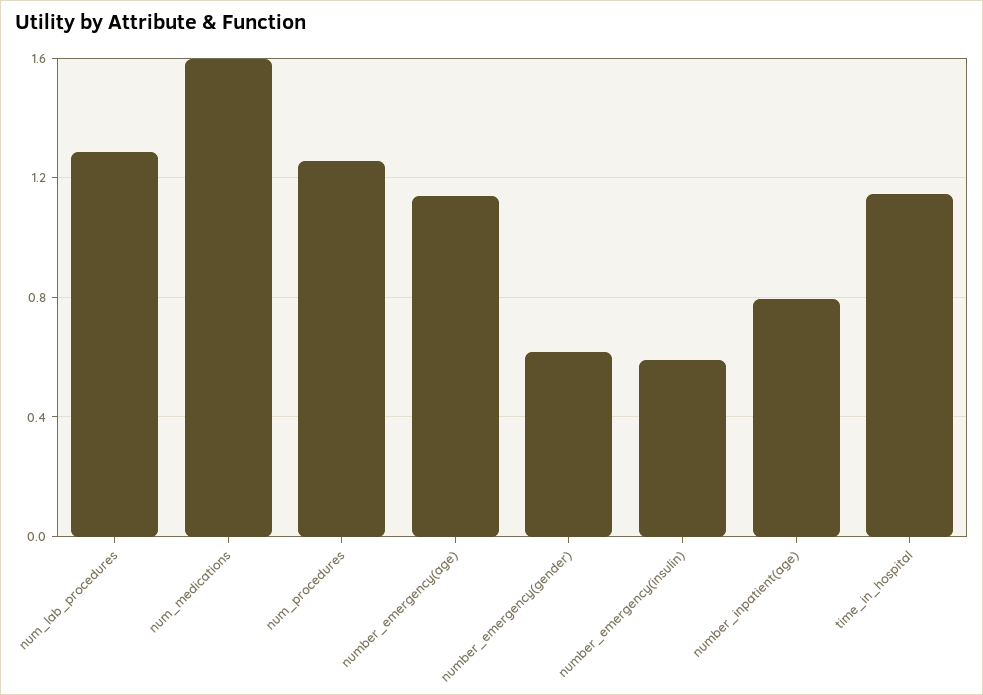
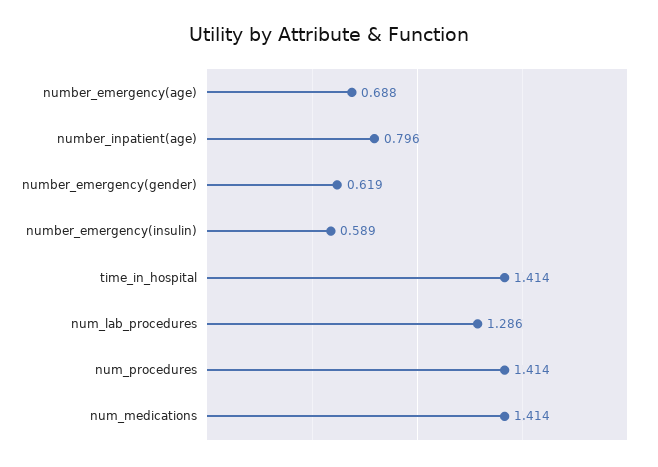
  {
    "num_lab_procedures": 1.286,
-   "num_medications": 1.6,
+   "num_medications": 1.414,
-   "num_procedures": 1.25,
+   "num_procedures": 1.414,
-   "number_emergency(age)": 1.15,
+   "number_emergency(age)": 0.688,
    "number_emergency(gender)": 0.619,
    "number_emergency(insulin)": 0.589,
    "number_inpatient(age)": 0.796,
-   "time_in_hospital": 1.15
+   "time_in_hospital": 1.414
  }

